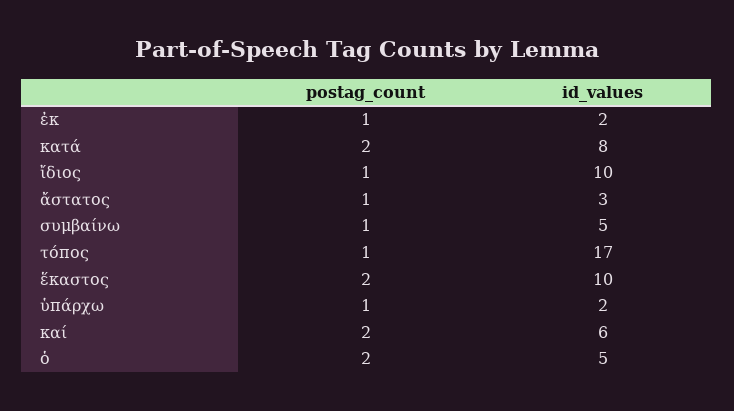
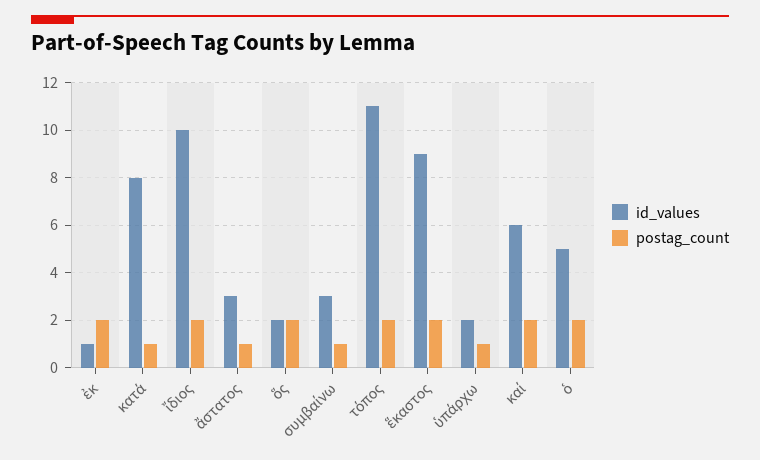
  {
    "postag_count": {
-     "ἐκ": 1,
+     "ἐκ": 2,
-     "κατά": 2,
+     "κατά": 1,
-     "ἴδιος": 1,
+     "ἴδιος": 2,
      "ἄστατος": 1,
      "συμβαίνω": 1,
-     "τόπος": 1,
+     "τόπος": 2,
      "ἕκαστος": 2,
      "ὑπάρχω": 1,
      "καί": 2,
-     "ὁ": 2
+     "ὁ": 2,
+     "ὅς": 2
    },
    "id_values": {
-     "ἐκ": 2,
+     "ἐκ": 1,
      "κατά": 8,
      "ἴδιος": 10,
      "ἄστατος": 3,
-     "συμβαίνω": 5,
+     "συμβαίνω": 3,
-     "τόπος": 17,
+     "τόπος": 11,
-     "ἕκαστος": 10,
+     "ἕκαστος": 9,
      "ὑπάρχω": 2,
      "καί": 6,
-     "ὁ": 5
+     "ὁ": 5,
+     "ὅς": 2
    }
  }

